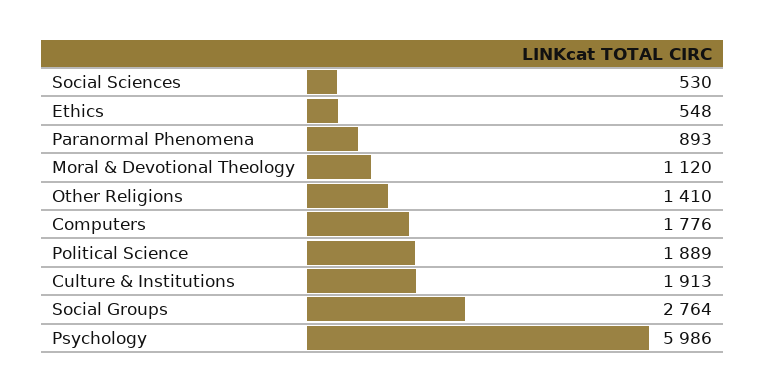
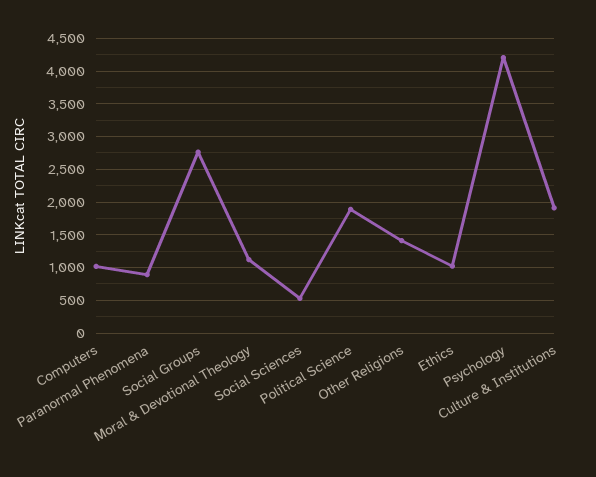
  {
    "Social Sciences": 530,
-   "Ethics": 548,
+   "Ethics": 1000,
    "Paranormal Phenomena": 893,
    "Moral & Devotional Theology": 1120,
    "Other Religions": 1410,
-   "Computers": 1776,
+   "Computers": 1000,
    "Political Science": 1889,
    "Culture & Institutions": 1913,
    "Social Groups": 2764,
-   "Psychology": 5986
+   "Psychology": 4200
  }

